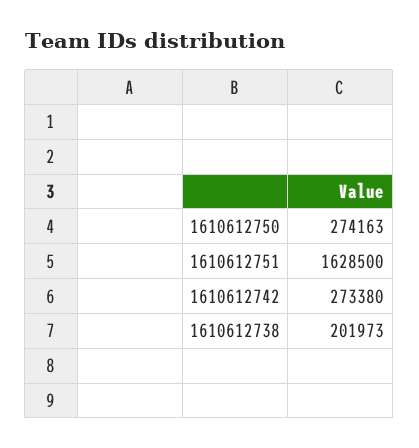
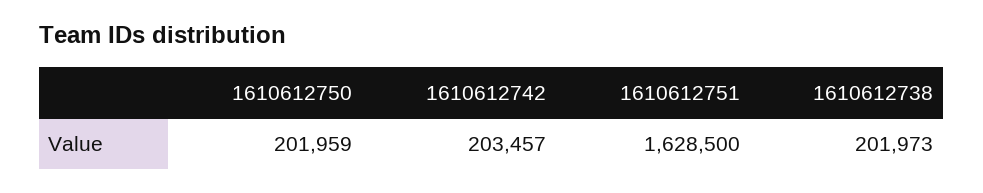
  {
-   "1610612750": 274163,
+   "1610612750": 201959,
    "1610612751": 1628500,
-   "1610612742": 273380,
+   "1610612742": 203457,
    "1610612738": 201973
  }

